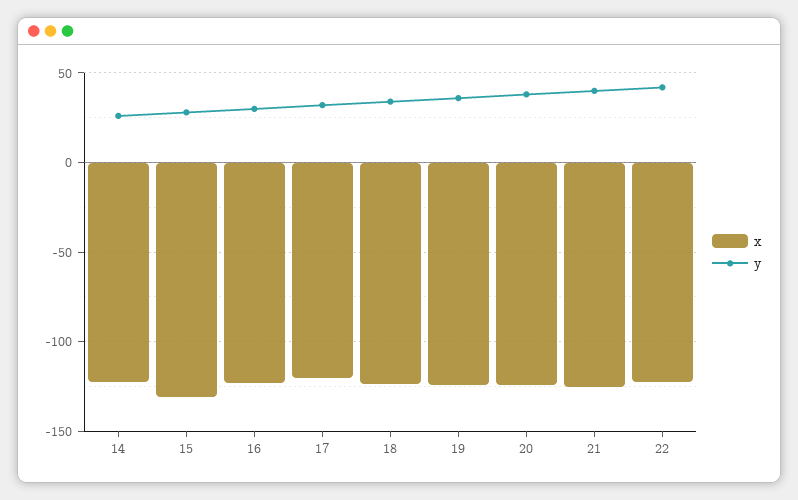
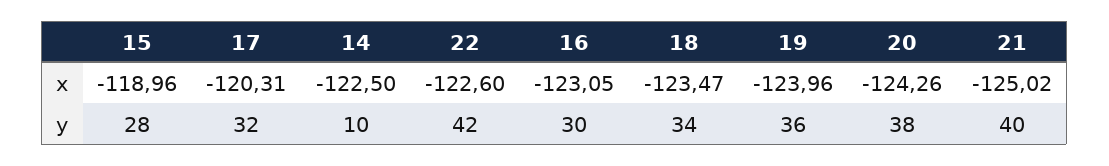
  {
    "x": {
      "14": -122.5,
-     "15": -130,
+     "15": -118.96,
      "16": -123.05,
      "17": -120.31,
      "18": -123.47,
      "19": -123.96,
      "20": -124.26,
      "21": -125.02,
      "22": -122.6
    },
    "y": {
-     "14": 25,
+     "14": 10,
      "15": 28,
      "16": 30,
      "17": 32,
      "18": 34,
      "19": 36,
      "20": 38,
      "21": 40,
      "22": 42
    }
  }

